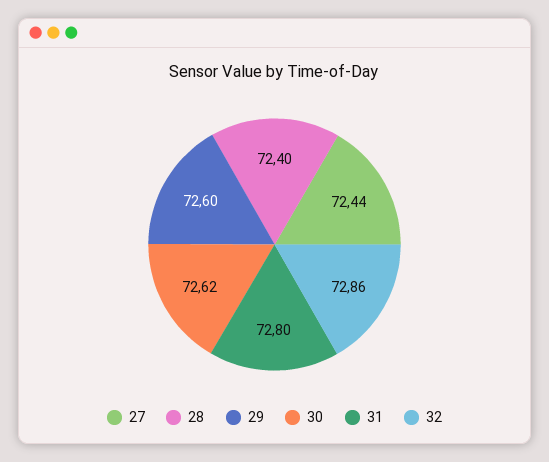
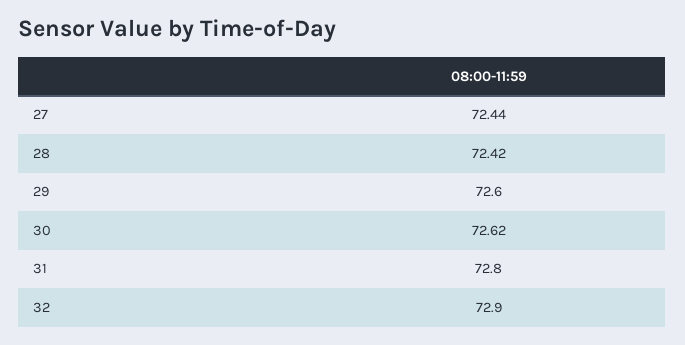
  {
    "27": 72.44,
-   "28": 72.4,
+   "28": 72.42,
    "29": 72.6,
    "30": 72.62,
    "31": 72.8,
-   "32": 72.86
+   "32": 72.9
  }

